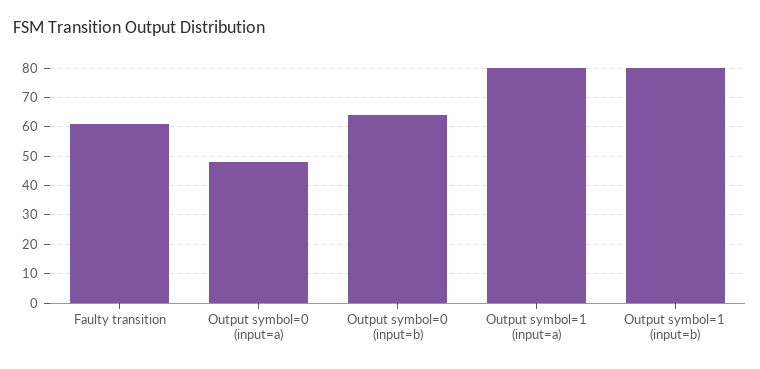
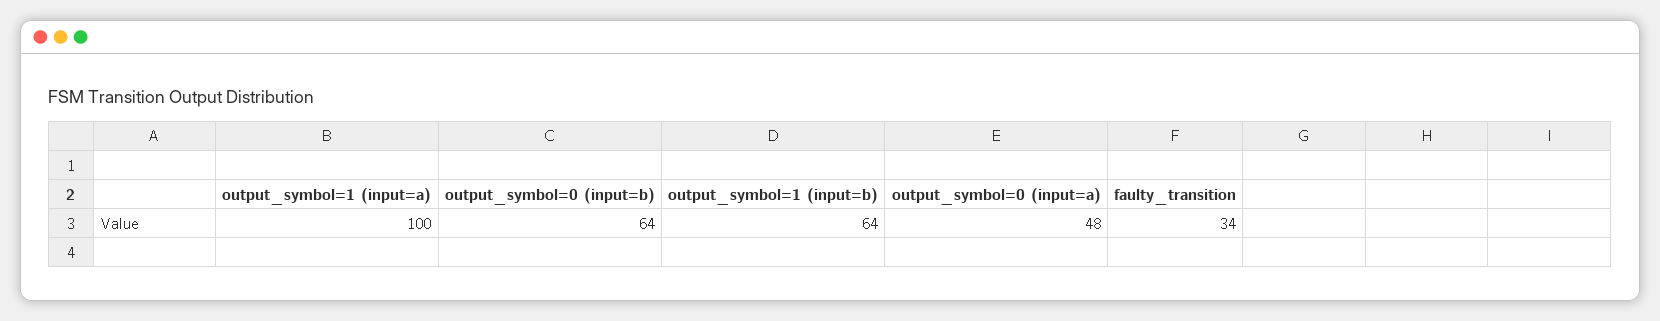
  {
-   "Faulty transition": 60,
+   "Faulty transition": 34,
    "Output symbol=0 (input=a)": 48,
    "Output symbol=0 (input=b)": 64,
-   "Output symbol=1 (input=a)": 80,
+   "Output symbol=1 (input=a)": 100,
-   "Output symbol=1 (input=b)": 80
+   "Output symbol=1 (input=b)": 64
  }

